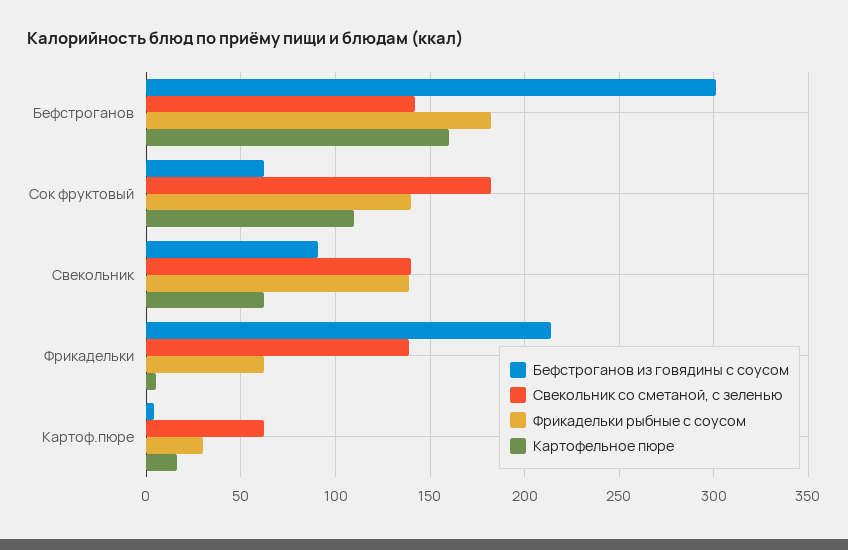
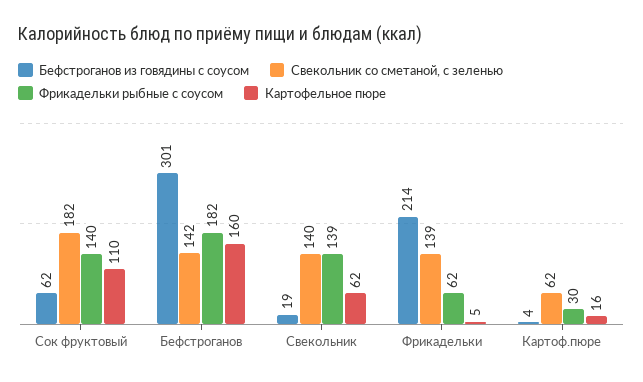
  {
    "Бефстроганов из говядины с соусом": {
      "Бефстроганов": 301,
      "Сок фруктовый": 62,
-     "Свекольник": 90,
+     "Свекольник": 19,
      "Фрикадельки": 214,
      "Картоф.пюре": 4
    },
    "Свекольник со сметаной, с зеленью": {
      "Бефстроганов": 142,
      "Сок фруктовый": 182,
      "Свекольник": 140,
      "Фрикадельки": 139,
      "Картоф.пюре": 62
    },
    "Фрикадельки рыбные с соусом": {
      "Бефстроганов": 182,
      "Сок фруктовый": 140,
      "Свекольник": 139,
      "Фрикадельки": 62,
      "Картоф.пюре": 30
    },
    "Картофельное пюре": {
      "Бефстроганов": 160,
      "Сок фруктовый": 110,
      "Свекольник": 62,
      "Фрикадельки": 5,
      "Картоф.пюре": 16
    }
  }

